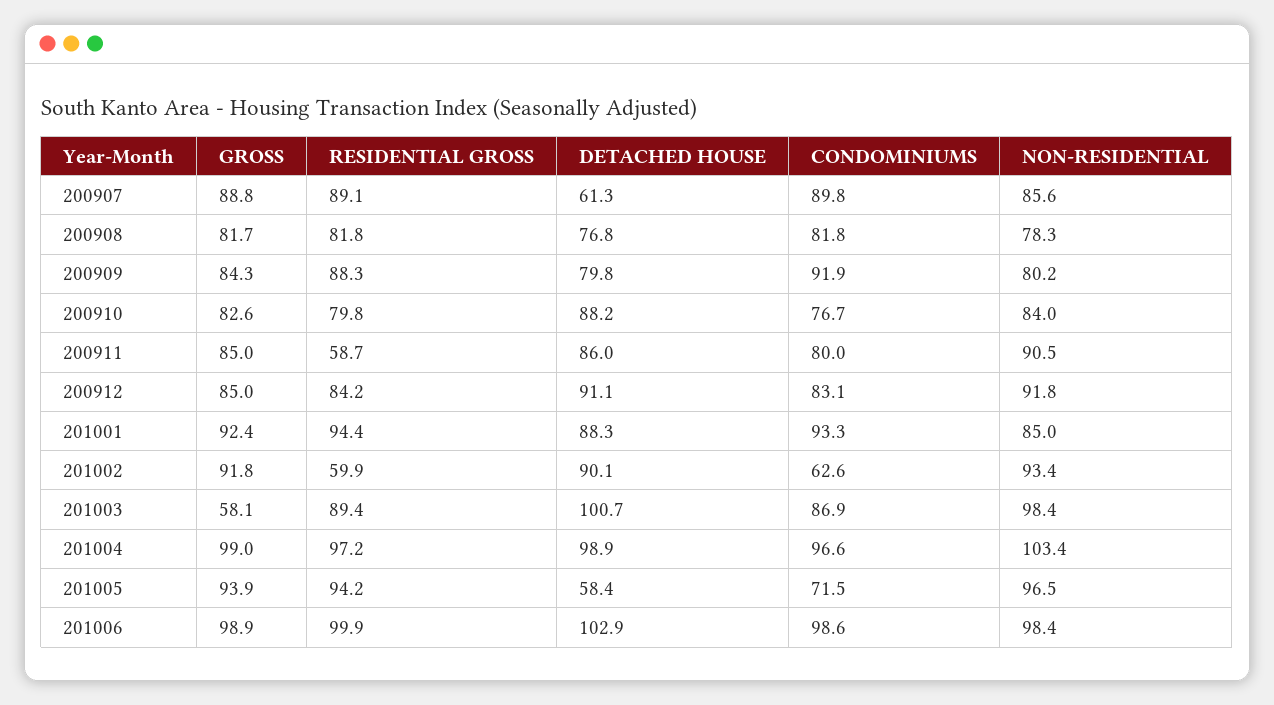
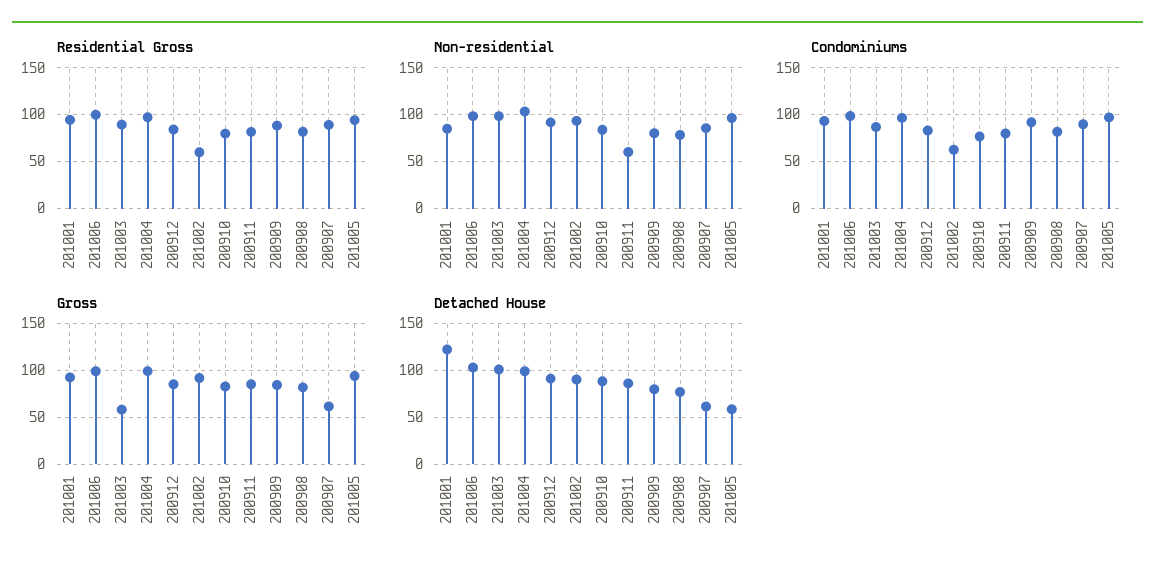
  {
    "GROSS": {
-     "200907": 88.8,
+     "200907": 60,
      "200908": 81.7,
      "200909": 84.3,
      "200910": 82.6,
      "200911": 85,
      "200912": 85,
      "201001": 92.4,
      "201002": 91.8,
      "201003": 58.1,
      "201004": 99,
      "201005": 93.9,
      "201006": 98.9
    },
    "RESIDENTIAL GROSS": {
      "200907": 89.1,
      "200908": 81.8,
      "200909": 88.3,
      "200910": 79.8,
-     "200911": 58.7,
+     "200911": 80,
      "200912": 84.2,
      "201001": 94.4,
      "201002": 59.9,
      "201003": 89.4,
      "201004": 97.2,
      "201005": 94.2,
      "201006": 99.9
    },
    "DETACHED HOUSE": {
      "200907": 61.3,
      "200908": 76.8,
      "200909": 79.8,
      "200910": 88.2,
      "200911": 86,
      "200912": 91.1,
-     "201001": 88.3,
+     "201001": 120,
      "201002": 90.1,
      "201003": 100.7,
      "201004": 98.9,
      "201005": 58.4,
      "201006": 102.9
    },
    "CONDOMINIUMS": {
      "200907": 89.8,
      "200908": 81.8,
      "200909": 91.9,
      "200910": 76.7,
      "200911": 80,
      "200912": 83.1,
      "201001": 93.3,
      "201002": 62.6,
      "201003": 86.9,
      "201004": 96.6,
-     "201005": 71.5,
+     "201005": 100,
      "201006": 98.6
    },
    "NON-RESIDENTIAL": {
      "200907": 85.6,
      "200908": 78.3,
      "200909": 80.2,
      "200910": 84,
-     "200911": 90.5,
+     "200911": 60,
      "200912": 91.8,
      "201001": 85,
      "201002": 93.4,
      "201003": 98.4,
      "201004": 103.4,
      "201005": 96.5,
      "201006": 98.4
    }
  }

